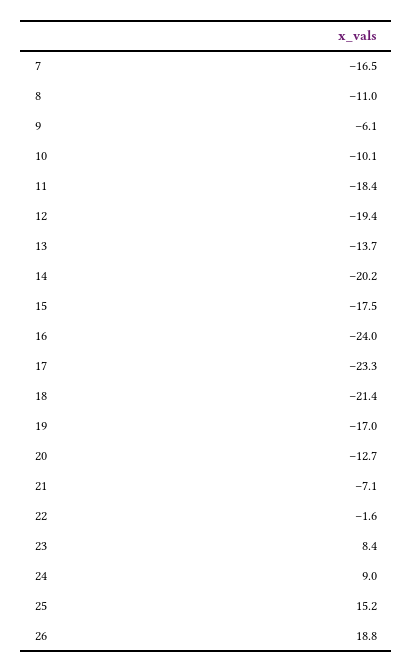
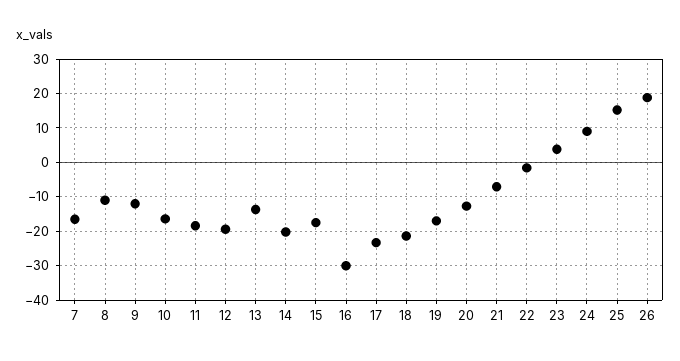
  {
    "7": -16.5,
    "8": -11,
-   "9": -6.1,
+   "9": -12,
-   "10": -10.1,
+   "10": -16,
    "11": -18.4,
    "12": -19.4,
    "13": -13.7,
    "14": -20.2,
    "15": -17.5,
-   "16": -24,
+   "16": -30,
    "17": -23.3,
    "18": -21.4,
    "19": -17,
    "20": -12.7,
    "21": -7.1,
    "22": -1.6,
-   "23": 8.4,
+   "23": 4,
    "24": 9,
    "25": 15.2,
    "26": 18.8
  }

